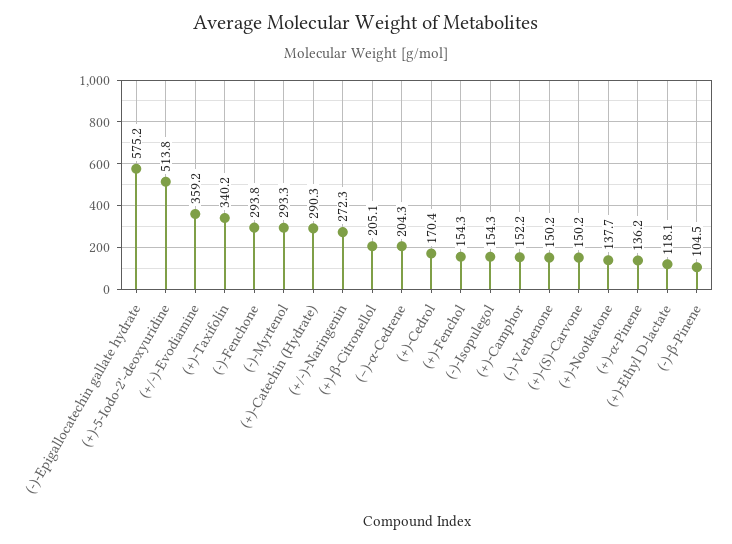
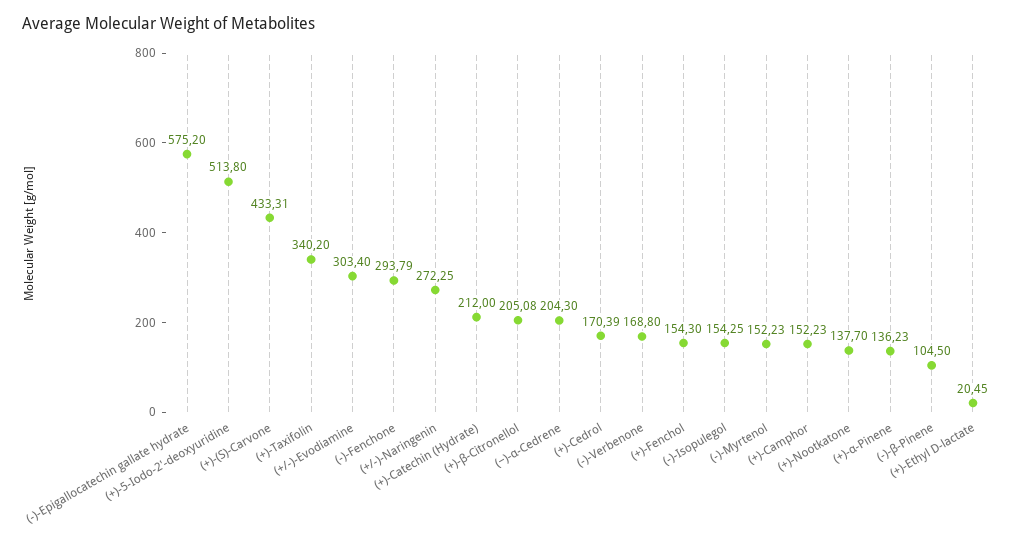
  {
    "(-)-Epigallocatechin gallate hydrate": 575.2,
    "(+)-5-Iodo-2'-deoxyuridine": 513.8,
-   "(+/-)-Evodiamine": 359.2,
+   "(+/-)-Evodiamine": 303.4,
    "(+)-Taxifolin": 340.2,
    "(-)-Fenchone": 293.79,
-   "(-)-Myrtenol": 293.3,
+   "(-)-Myrtenol": 152.23,
-   "(+)-Catechin (Hydrate)": 290.3,
+   "(+)-Catechin (Hydrate)": 212,
    "(+/-)-Naringenin": 272.25,
    "(+)-β-Citronellol": 205.08,
    "(−)-α-Cedrene": 204.3,
    "(+)-Cedrol": 170.39,
    "(+)-Fenchol": 154.3,
    "(-)-Isopulegol": 154.25,
    "(+)-Camphor": 152.23,
-   "(-)-Verbenone": 150.2,
+   "(-)-Verbenone": 168.8,
-   "(+)-(S)-Carvone": 150.2,
+   "(+)-(S)-Carvone": 433.31,
    "(+)-Nootkatone": 137.7,
    "(+)-α-Pinene": 136.23,
-   "(+)-Ethyl D-lactate": 118.1,
+   "(+)-Ethyl D-lactate": 20.45,
    "(-)-β-Pinene": 104.5
  }

